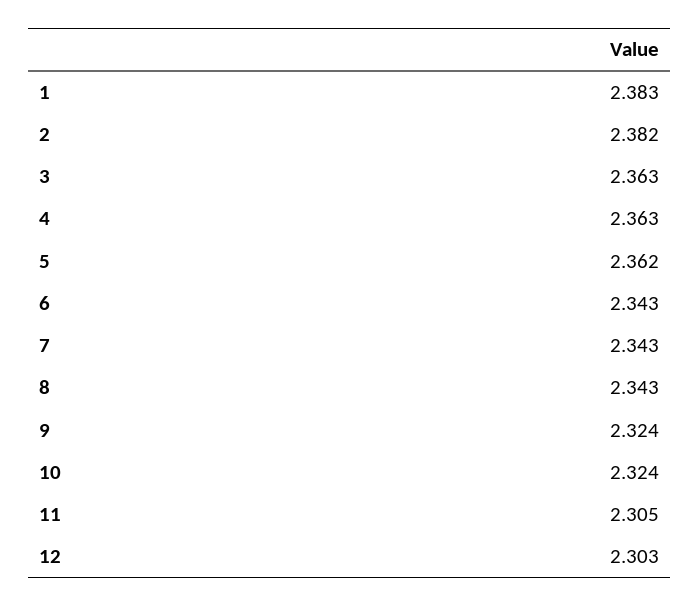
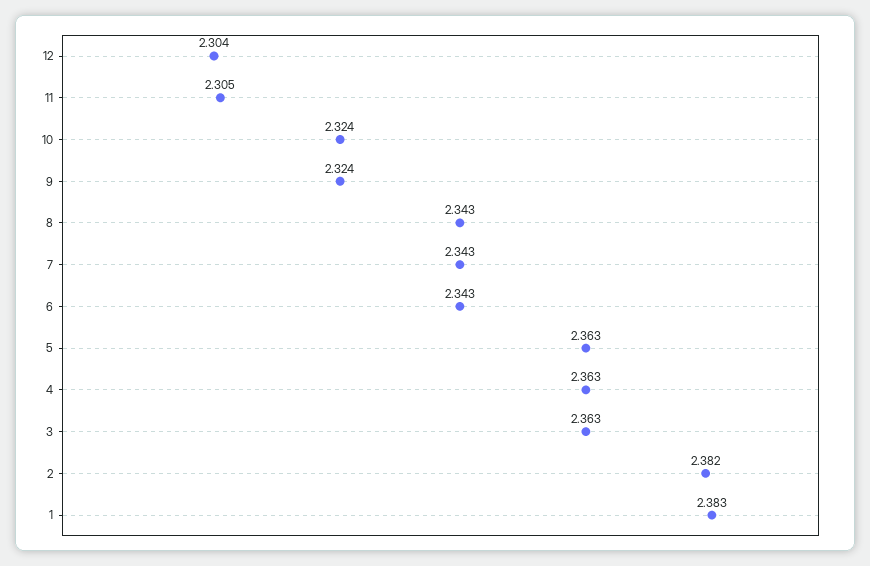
  {
    "1": 2.383,
    "2": 2.382,
    "3": 2.363,
    "4": 2.363,
-   "5": 2.362,
+   "5": 2.363,
    "6": 2.343,
    "7": 2.343,
    "8": 2.343,
    "9": 2.324,
    "10": 2.324,
    "11": 2.305,
-   "12": 2.303
+   "12": 2.304
  }

